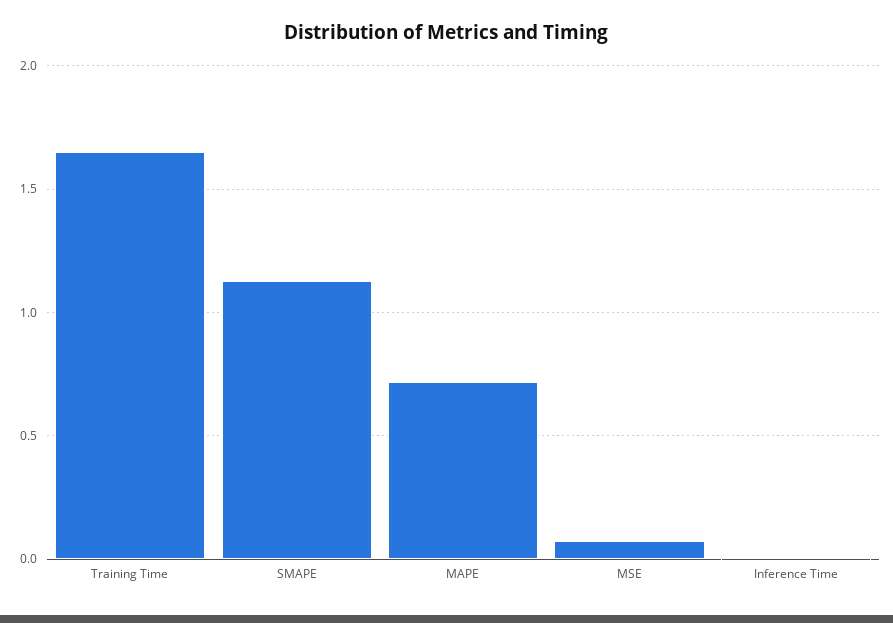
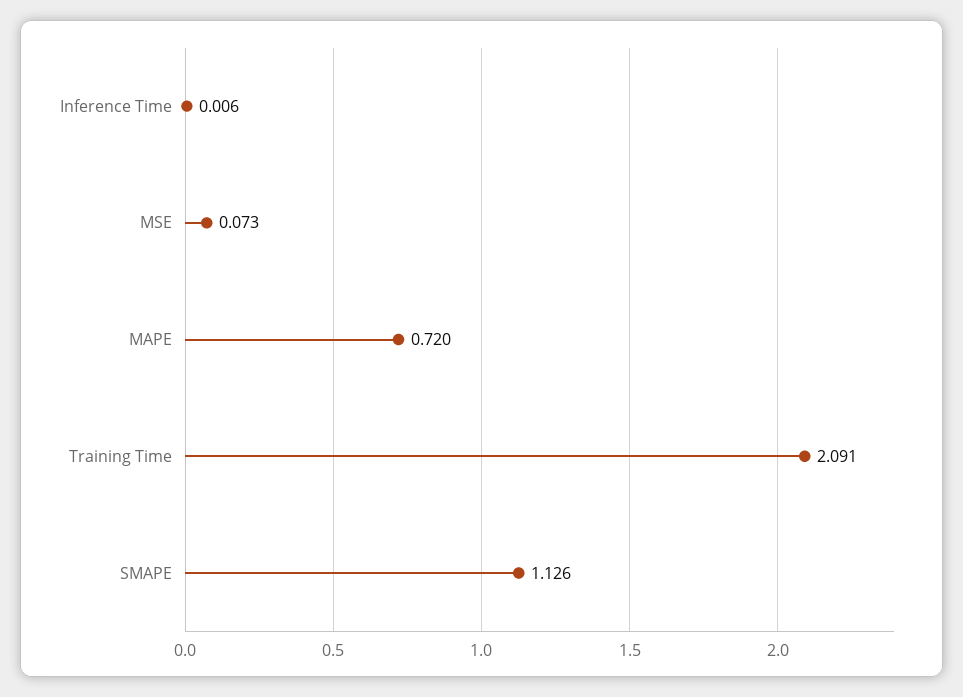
  {
-   "Training Time": 1.65,
+   "Training Time": 2.091,
    "SMAPE": 1.126,
    "MAPE": 0.72,
    "MSE": 0.073,
    "Inference Time": 0.006
  }

